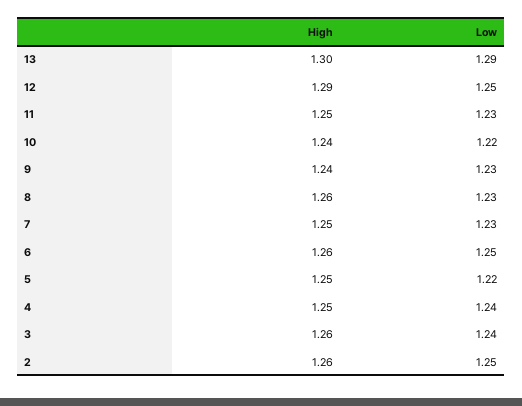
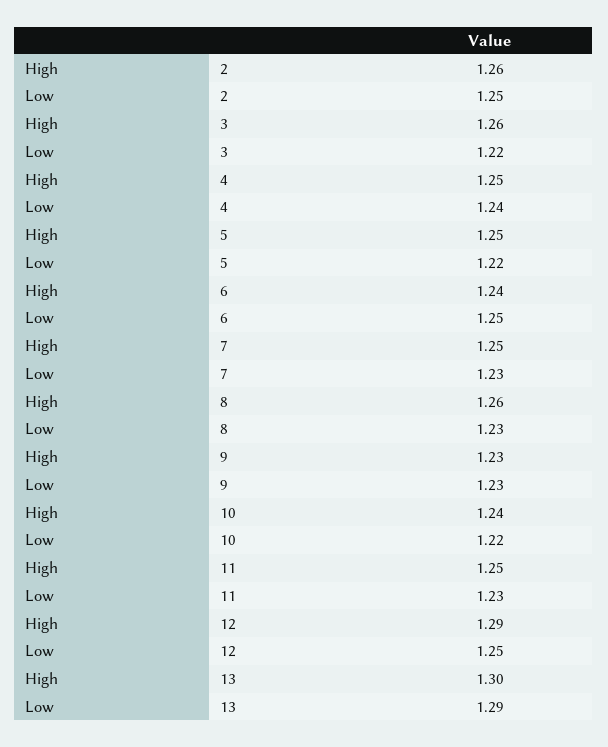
  {
    "High": {
      "13": 1.3,
      "12": 1.29,
      "11": 1.25,
      "10": 1.24,
-     "9": 1.24,
+     "9": 1.23,
      "8": 1.26,
      "7": 1.25,
-     "6": 1.26,
+     "6": 1.24,
      "5": 1.25,
      "4": 1.25,
      "3": 1.26,
      "2": 1.26
    },
    "Low": {
      "13": 1.29,
      "12": 1.25,
      "11": 1.23,
      "10": 1.22,
      "9": 1.23,
      "8": 1.23,
      "7": 1.23,
      "6": 1.25,
      "5": 1.22,
      "4": 1.24,
-     "3": 1.24,
+     "3": 1.22,
      "2": 1.25
    }
  }

